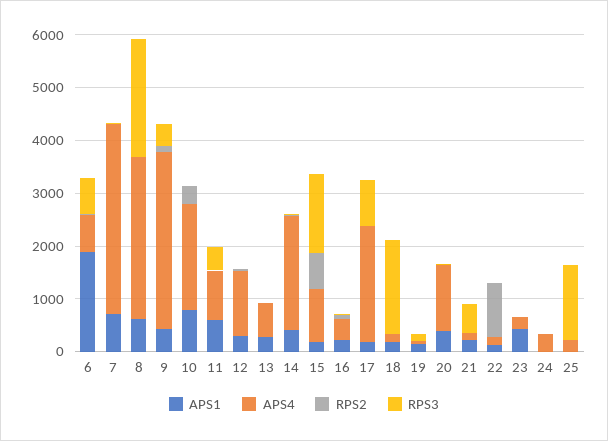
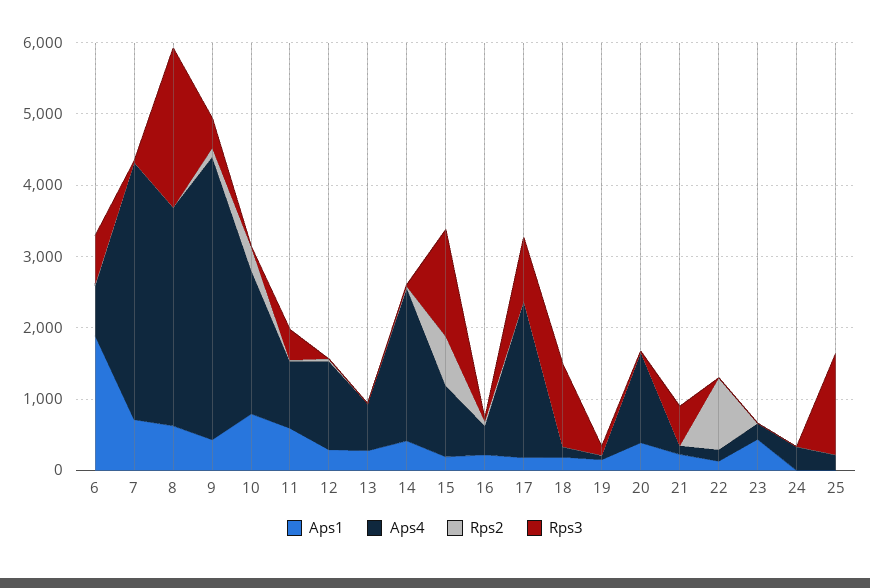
  {
    "APS1": {
      "6": 1800,
      "7": 800,
      "8": 600,
      "9": 400,
      "10": 800,
      "11": 600,
      "12": 200,
      "13": 200,
      "14": 400,
      "15": 200,
      "16": 200,
      "17": 200,
      "18": 200,
      "19": 200,
      "20": 400,
      "21": 200,
      "22": 200,
      "23": 400,
      "24": 0,
      "25": 0
    },
    "APS4": {
      "6": 800,
      "7": 3600,
      "8": 3000,
-     "9": 3400,
+     "9": 4000,
      "10": 2000,
      "11": 1000,
      "12": 1200,
      "13": 600,
      "14": 2200,
      "15": 1000,
      "16": 400,
      "17": 2200,
      "18": 200,
      "19": 0,
      "20": 1200,
      "21": 200,
      "22": 200,
      "23": 200,
      "24": 400,
      "25": 200
    },
    "RPS2": {
      "6": 0,
      "7": 0,
      "8": 0,
      "9": 200,
      "10": 400,
      "11": 0,
      "12": 0,
      "13": 0,
      "14": 0,
      "15": 600,
      "16": 0,
      "17": 0,
      "18": 0,
      "19": 0,
      "20": 0,
      "21": 0,
      "22": 1000,
      "23": 0,
      "24": 0,
      "25": 0
    },
    "RPS3": {
      "6": 600,
      "7": 0,
      "8": 2200,
      "9": 400,
      "10": 0,
      "11": 400,
      "12": 0,
      "13": 0,
      "14": 0,
      "15": 1400,
      "16": 0,
      "17": 800,
-     "18": 1800,
+     "18": 1200,
      "19": 200,
      "20": 0,
      "21": 600,
      "22": 0,
      "23": 0,
      "24": 0,
      "25": 1400
    }
  }

